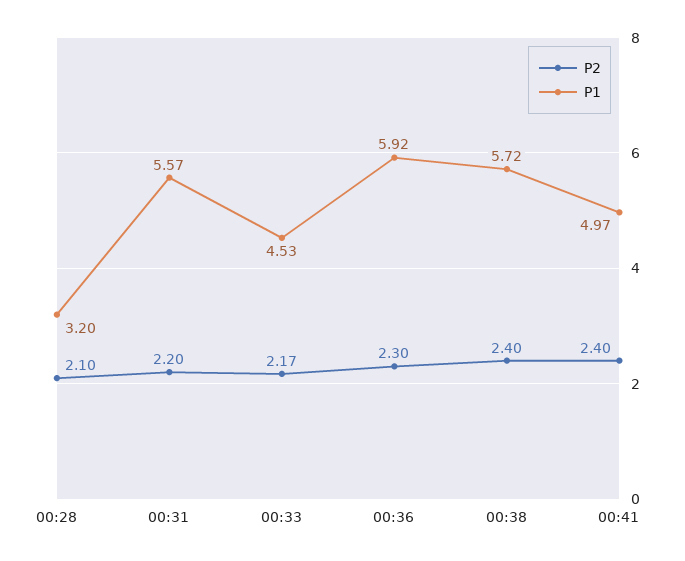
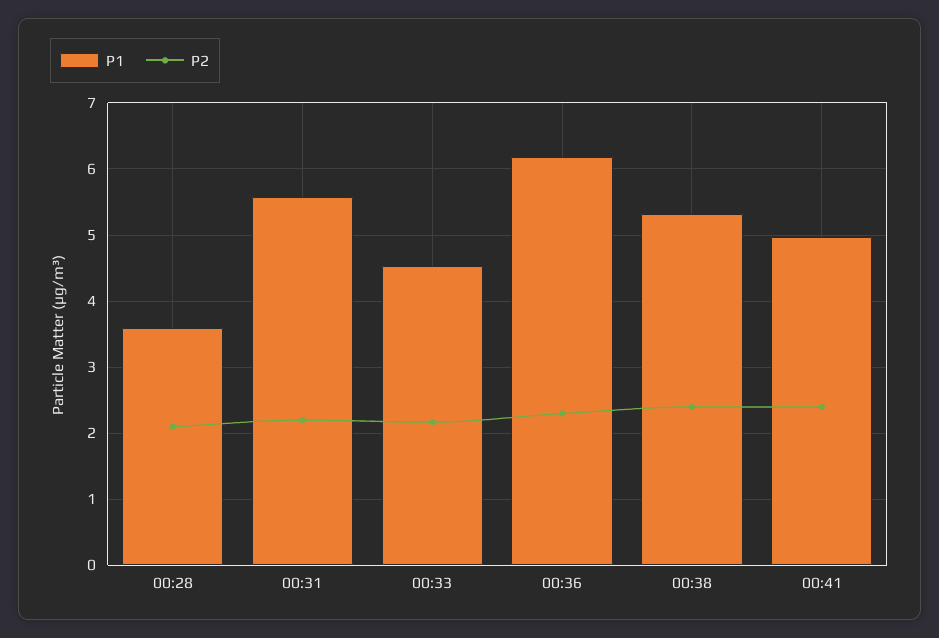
  {
    "P2": {
      "00:28": 2.1,
      "00:31": 2.2,
      "00:33": 2.17,
      "00:36": 2.3,
      "00:38": 2.4,
      "00:41": 2.4
    },
    "P1": {
-     "00:28": 3.2,
+     "00:28": 3.6,
      "00:31": 5.57,
      "00:33": 4.53,
-     "00:36": 5.92,
+     "00:36": 6.2,
-     "00:38": 5.72,
+     "00:38": 5.3,
      "00:41": 4.97
    }
  }

